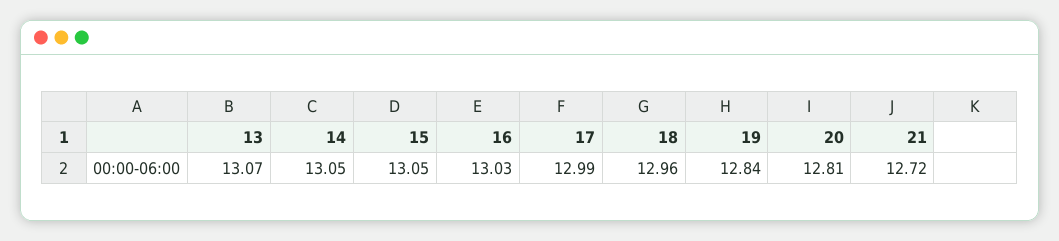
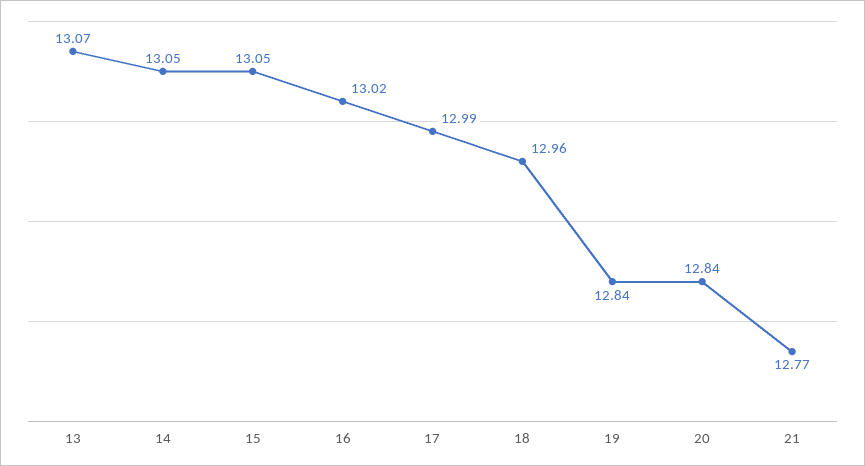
  {
    "13": 13.07,
    "14": 13.05,
    "15": 13.05,
-   "16": 13.03,
+   "16": 13.02,
    "17": 12.99,
    "18": 12.96,
    "19": 12.84,
-   "20": 12.81,
+   "20": 12.84,
-   "21": 12.72
+   "21": 12.77
  }

